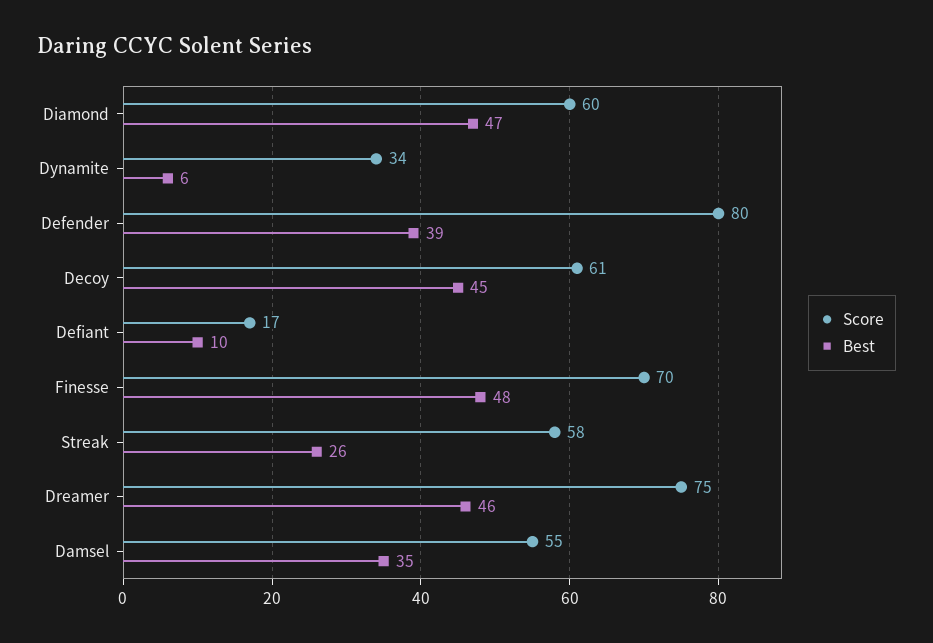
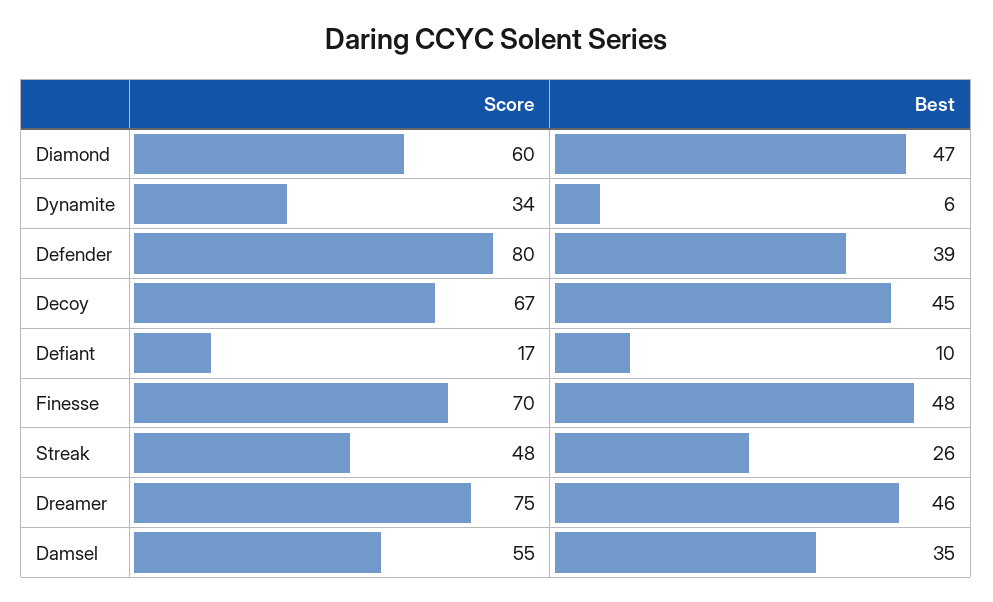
  {
    "Score": {
      "Diamond": 60,
      "Dynamite": 34,
      "Defender": 80,
-     "Decoy": 61,
+     "Decoy": 67,
      "Defiant": 17,
      "Finesse": 70,
-     "Streak": 58,
+     "Streak": 48,
      "Dreamer": 75,
      "Damsel": 55
    },
    "Best": {
      "Diamond": 47,
      "Dynamite": 6,
      "Defender": 39,
      "Decoy": 45,
      "Defiant": 10,
      "Finesse": 48,
      "Streak": 26,
      "Dreamer": 46,
      "Damsel": 35
    }
  }

